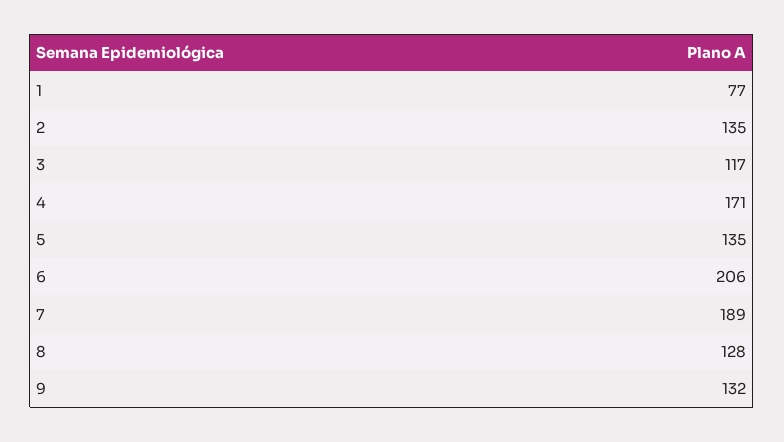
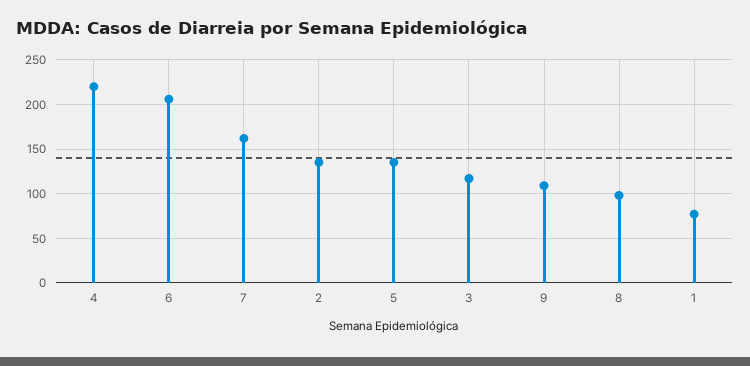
  {
    "1": 77,
    "2": 135,
    "3": 117,
-   "4": 171,
+   "4": 220,
    "5": 135,
    "6": 206,
-   "7": 189,
+   "7": 160,
-   "8": 128,
+   "8": 100,
-   "9": 132
+   "9": 110
  }

